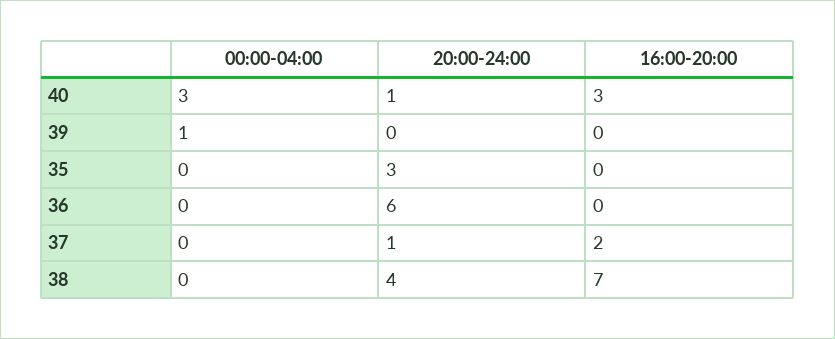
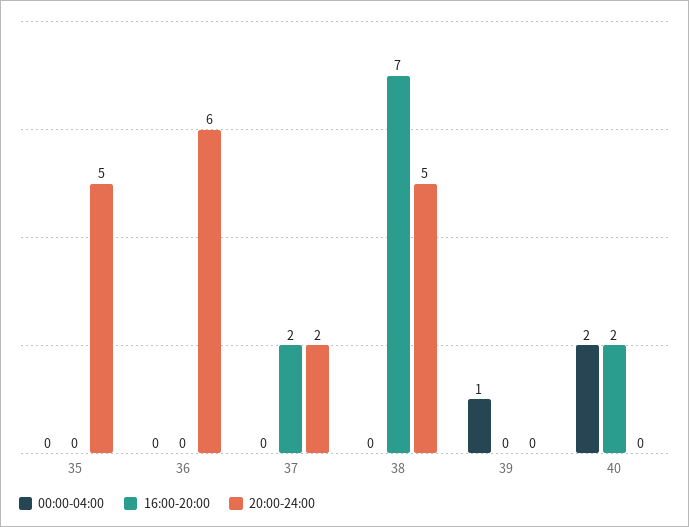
  {
    "00:00-04:00": {
-     "40": 3,
+     "40": 2,
      "39": 1,
      "35": 0,
      "36": 0,
      "37": 0,
      "38": 0
    },
    "20:00-24:00": {
-     "40": 1,
+     "40": 0,
      "39": 0,
-     "35": 3,
+     "35": 5,
      "36": 6,
-     "37": 1,
+     "37": 2,
-     "38": 4
+     "38": 5
    },
    "16:00-20:00": {
-     "40": 3,
+     "40": 2,
      "39": 0,
      "35": 0,
      "36": 0,
      "37": 2,
      "38": 7
    }
  }

